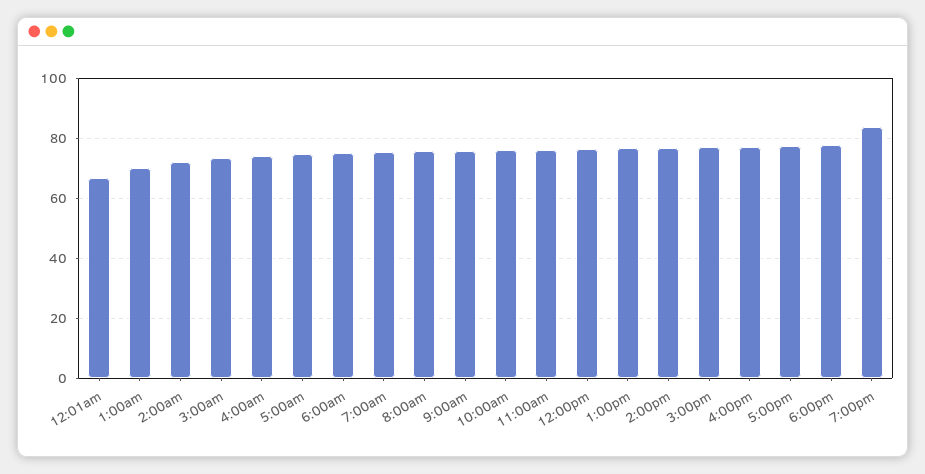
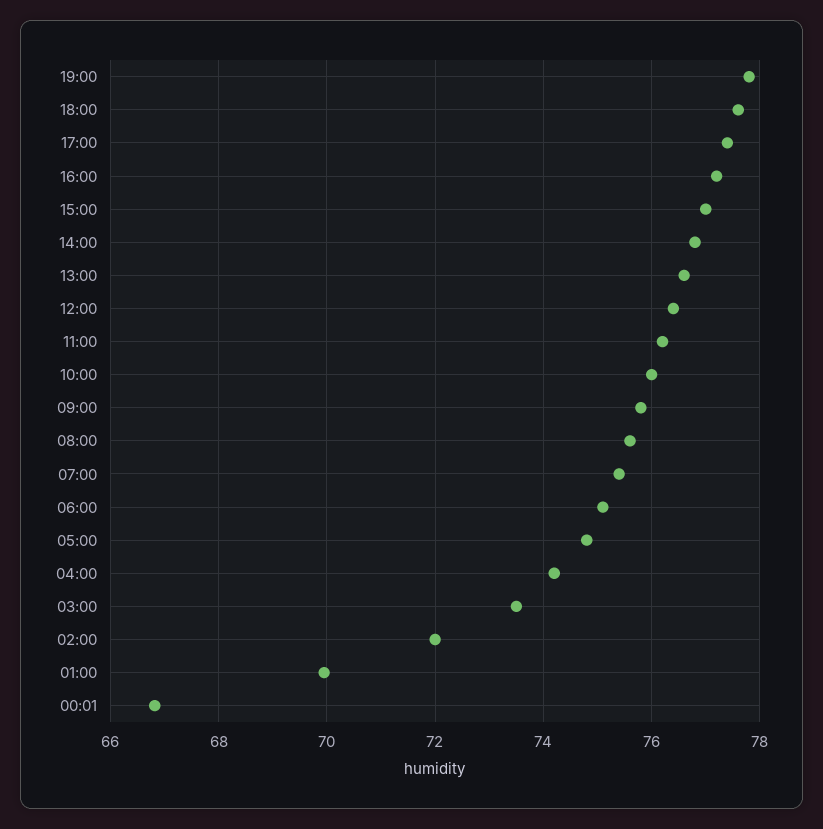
  {
    "12:01am": 66.8,
    "1:00am": 70,
    "2:00am": 72,
    "3:00am": 73.6,
    "4:00am": 74.2,
    "5:00am": 74.8,
    "6:00am": 75.2,
    "7:00am": 75.4,
    "8:00am": 75.6,
    "9:00am": 75.8,
    "10:00am": 76,
    "11:00am": 76.2,
    "12:00pm": 76.4,
    "1:00pm": 76.6,
    "2:00pm": 76.8,
    "3:00pm": 77,
    "4:00pm": 77.2,
    "5:00pm": 77.4,
    "6:00pm": 77.6,
-   "7:00pm": 84
+   "7:00pm": 77.8
  }

